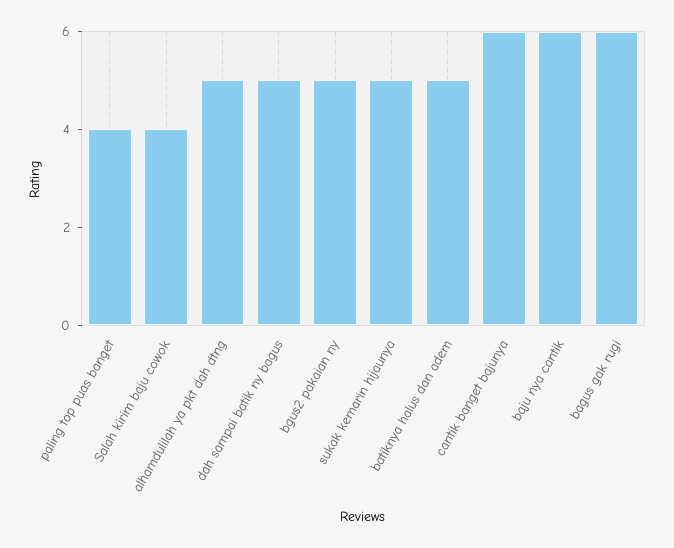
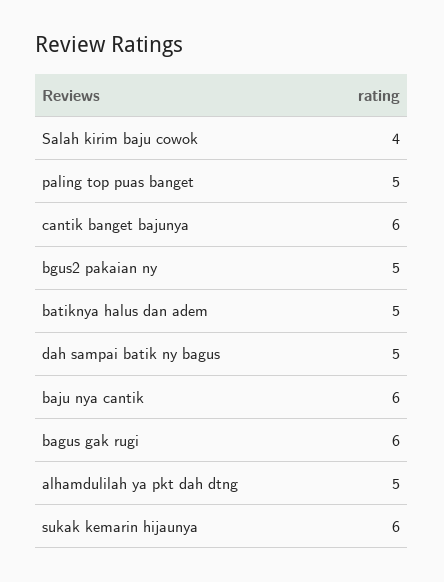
  {
-   "paling top puas banget": 4,
+   "paling top puas banget": 5,
    "Salah kirim baju cowok": 4,
    "alhamdulilah ya pkt dah dtng": 5,
    "dah sampai batik ny bagus": 5,
    "bgus2 pakaian ny": 5,
-   "sukak kemarin hijaunya": 5,
+   "sukak kemarin hijaunya": 6,
    "batiknya halus dan adem": 5,
    "cantik banget bajunya": 6,
    "baju nya cantik": 6,
    "bagus gak rugi": 6
  }

